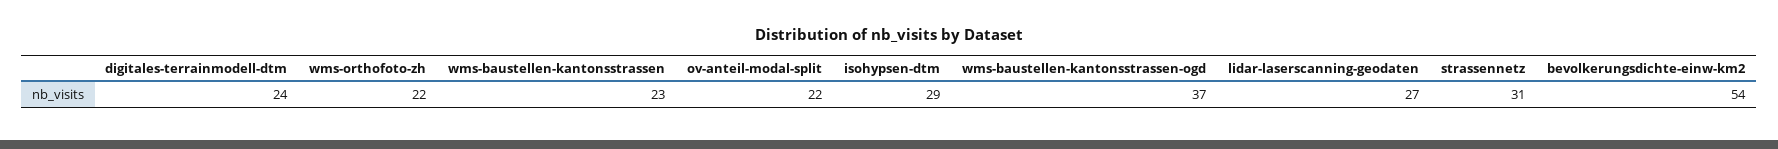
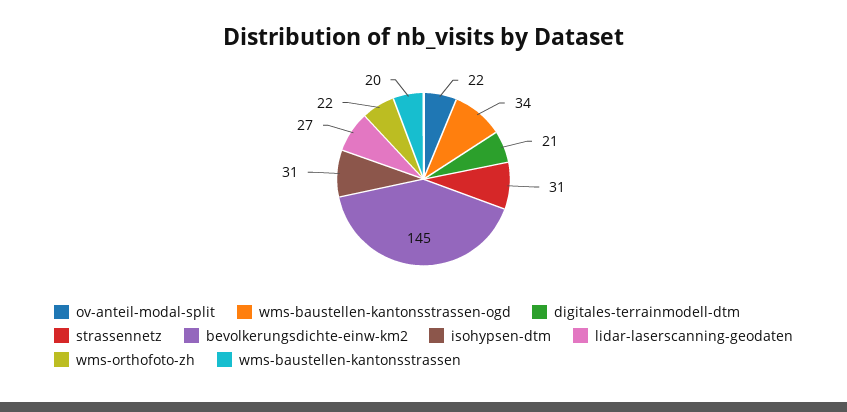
  {
-   "digitales-terrainmodell-dtm": 24,
+   "digitales-terrainmodell-dtm": 21,
    "wms-orthofoto-zh": 22,
-   "wms-baustellen-kantonsstrassen": 23,
+   "wms-baustellen-kantonsstrassen": 20,
    "ov-anteil-modal-split": 22,
-   "isohypsen-dtm": 29,
+   "isohypsen-dtm": 31,
-   "wms-baustellen-kantonsstrassen-ogd": 37,
+   "wms-baustellen-kantonsstrassen-ogd": 34,
    "lidar-laserscanning-geodaten": 27,
    "strassennetz": 31,
-   "bevolkerungsdichte-einw-km2": 54
+   "bevolkerungsdichte-einw-km2": 145
  }

